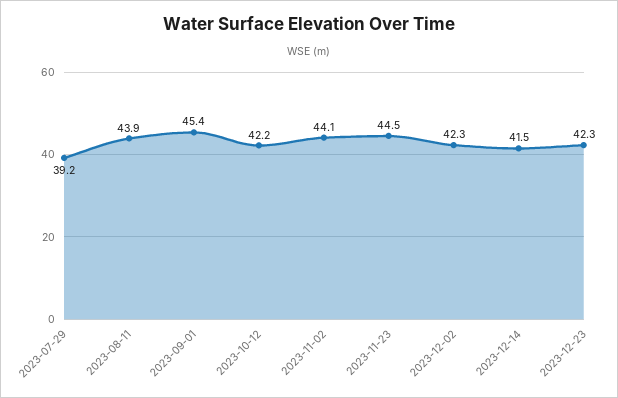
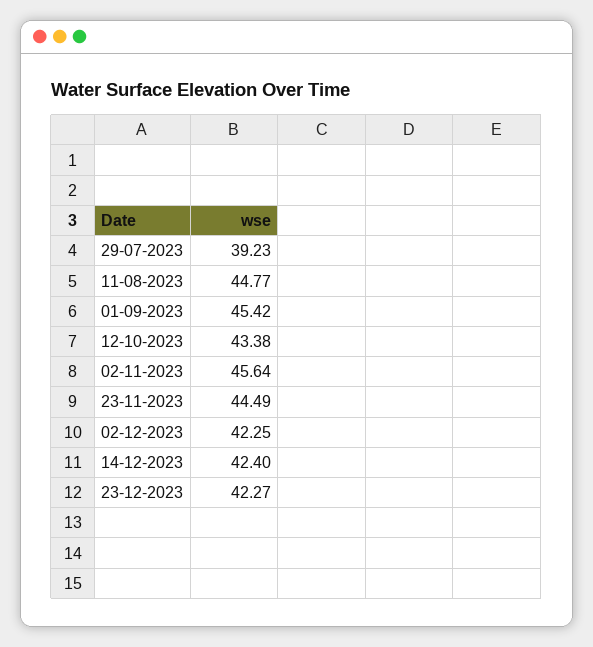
  {
    "2023-07-29": 39.23,
-   "2023-08-11": 43.9,
+   "2023-08-11": 44.77,
    "2023-09-01": 45.42,
-   "2023-10-12": 42.2,
+   "2023-10-12": 43.38,
-   "2023-11-02": 44.1,
+   "2023-11-02": 45.64,
    "2023-11-23": 44.49,
    "2023-12-02": 42.25,
-   "2023-12-14": 41.5,
+   "2023-12-14": 42.4,
    "2023-12-23": 42.27
  }

